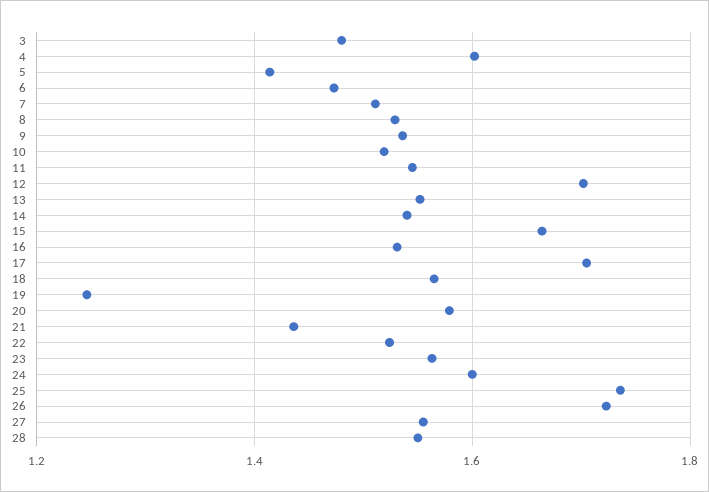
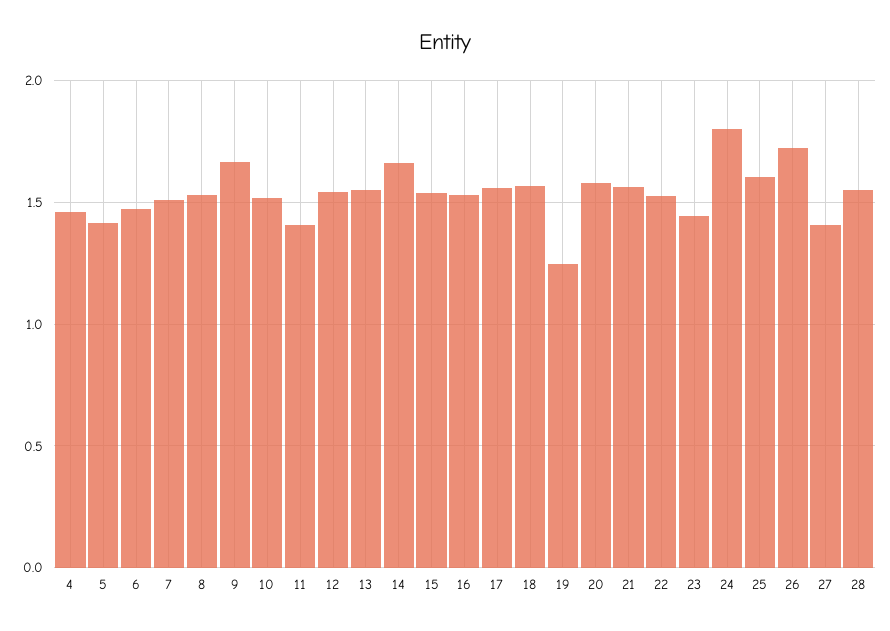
  {
-   "3": 1.48,
-   "4": 1.6,
+   "4": 1.45,
    "5": 1.42,
    "6": 1.48,
    "7": 1.52,
    "8": 1.52,
-   "9": 1.54,
+   "9": 1.65,
    "10": 1.52,
-   "11": 1.54,
+   "11": 1.4,
-   "12": 1.7,
+   "12": 1.55,
    "13": 1.56,
-   "14": 1.54,
+   "14": 1.65,
-   "15": 1.66,
+   "15": 1.55,
    "16": 1.54,
-   "17": 1.7,
+   "17": 1.55,
    "18": 1.56,
    "19": 1.24,
    "20": 1.58,
-   "21": 1.44,
+   "21": 1.55,
    "22": 1.52,
-   "23": 1.56,
+   "23": 1.45,
-   "24": 1.6,
+   "24": 1.8,
-   "25": 1.74,
+   "25": 1.6,
    "26": 1.72,
-   "27": 1.56,
+   "27": 1.4,
    "28": 1.56
  }

